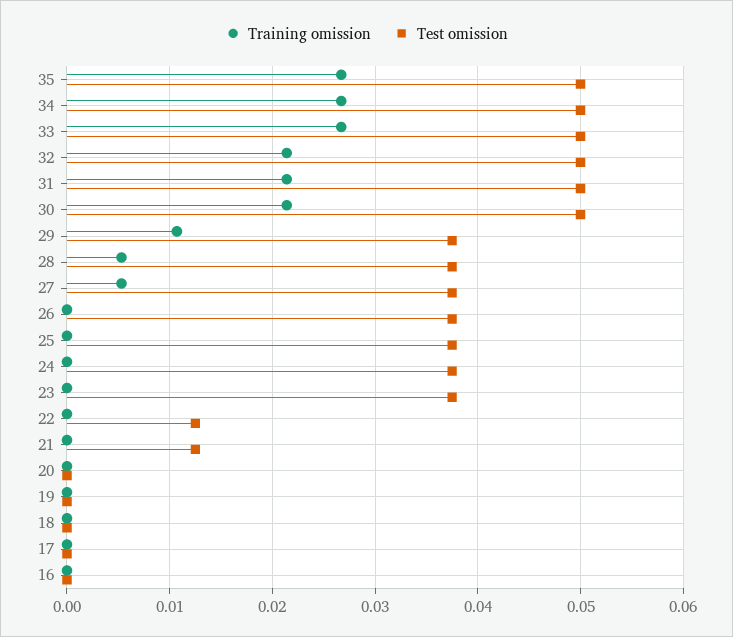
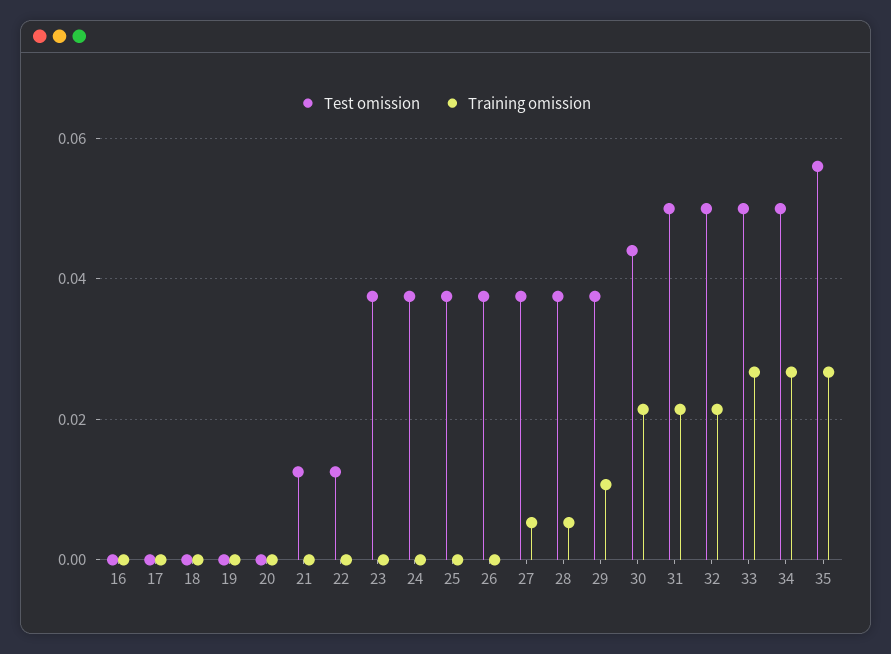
  {
    "Training omission": {
      "35": 0.027,
      "34": 0.027,
      "33": 0.027,
      "32": 0.021,
      "31": 0.021,
      "30": 0.021,
      "29": 0.011,
      "28": 0.005,
      "27": 0.005,
      "26": 0,
      "25": 0,
      "24": 0,
      "23": 0,
      "22": 0,
      "21": 0,
      "20": 0,
      "19": 0,
      "18": 0,
      "17": 0,
      "16": 0
    },
    "Test omission": {
-     "35": 0.05,
+     "35": 0.056,
      "34": 0.05,
      "33": 0.05,
      "32": 0.05,
      "31": 0.05,
-     "30": 0.05,
+     "30": 0.044,
      "29": 0.038,
      "28": 0.038,
      "27": 0.038,
      "26": 0.038,
      "25": 0.038,
      "24": 0.038,
      "23": 0.038,
      "22": 0.013,
      "21": 0.013,
      "20": 0,
      "19": 0,
      "18": 0,
      "17": 0,
      "16": 0
    }
  }

